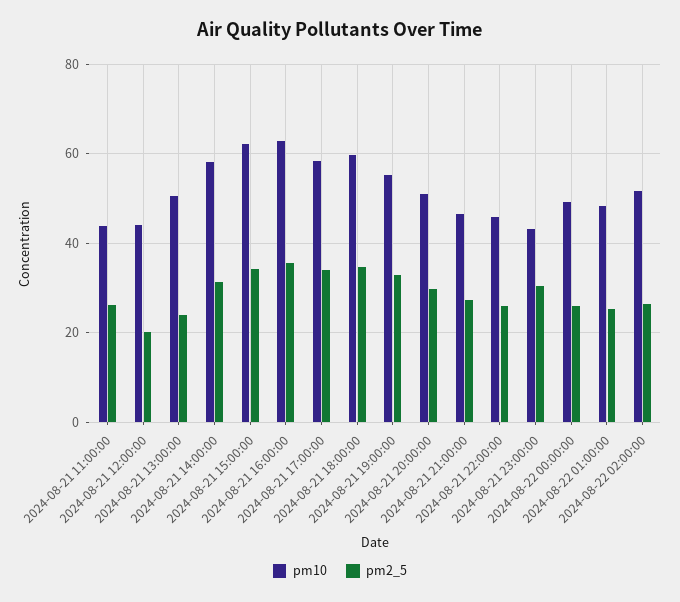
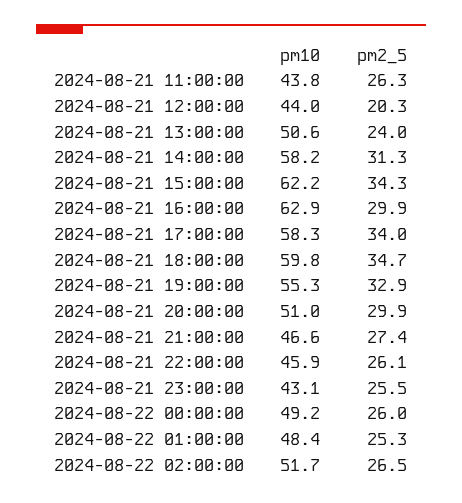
  {
    "pm10": {
      "2024-08-21 11:00:00": 43.8,
      "2024-08-21 12:00:00": 44,
      "2024-08-21 13:00:00": 50.6,
      "2024-08-21 14:00:00": 58.2,
      "2024-08-21 15:00:00": 62.2,
      "2024-08-21 16:00:00": 62.9,
      "2024-08-21 17:00:00": 58.3,
      "2024-08-21 18:00:00": 59.8,
      "2024-08-21 19:00:00": 55.3,
      "2024-08-21 20:00:00": 51,
      "2024-08-21 21:00:00": 46.6,
      "2024-08-21 22:00:00": 45.9,
      "2024-08-21 23:00:00": 43.1,
      "2024-08-22 00:00:00": 49.2,
      "2024-08-22 01:00:00": 48.4,
      "2024-08-22 02:00:00": 51.7
    },
    "pm2_5": {
      "2024-08-21 11:00:00": 26.3,
      "2024-08-21 12:00:00": 20.3,
      "2024-08-21 13:00:00": 24,
      "2024-08-21 14:00:00": 31.3,
      "2024-08-21 15:00:00": 34.3,
-     "2024-08-21 16:00:00": 36,
+     "2024-08-21 16:00:00": 29.9,
      "2024-08-21 17:00:00": 34,
      "2024-08-21 18:00:00": 34.7,
      "2024-08-21 19:00:00": 32.9,
      "2024-08-21 20:00:00": 29.9,
      "2024-08-21 21:00:00": 27.4,
      "2024-08-21 22:00:00": 26.1,
-     "2024-08-21 23:00:00": 30,
+     "2024-08-21 23:00:00": 25.5,
      "2024-08-22 00:00:00": 26,
      "2024-08-22 01:00:00": 25.3,
      "2024-08-22 02:00:00": 26.5
    }
  }

